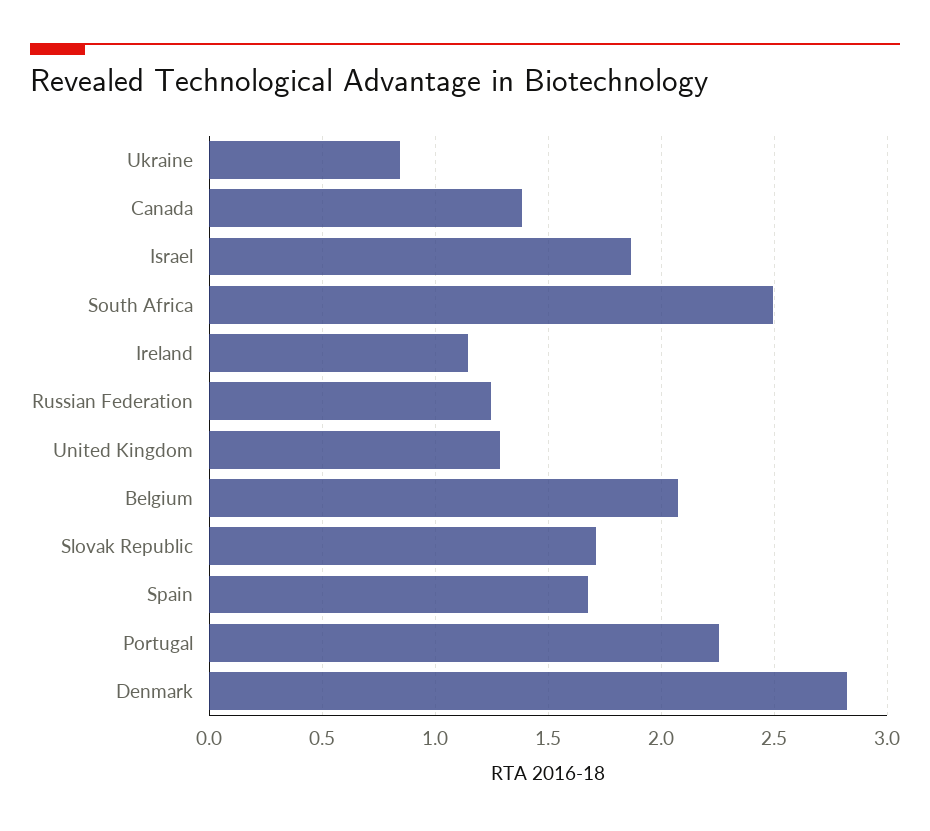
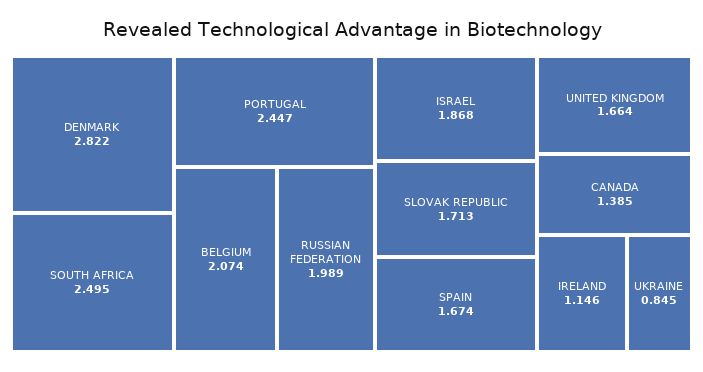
  {
    "Ukraine": 0.845,
    "Canada": 1.385,
    "Israel": 1.868,
    "South Africa": 2.495,
    "Ireland": 1.146,
-   "Russian Federation": 1.25,
+   "Russian Federation": 1.989,
-   "United Kingdom": 1.3,
+   "United Kingdom": 1.664,
    "Belgium": 2.074,
    "Slovak Republic": 1.713,
    "Spain": 1.674,
-   "Portugal": 2.25,
+   "Portugal": 2.447,
    "Denmark": 2.822
  }

